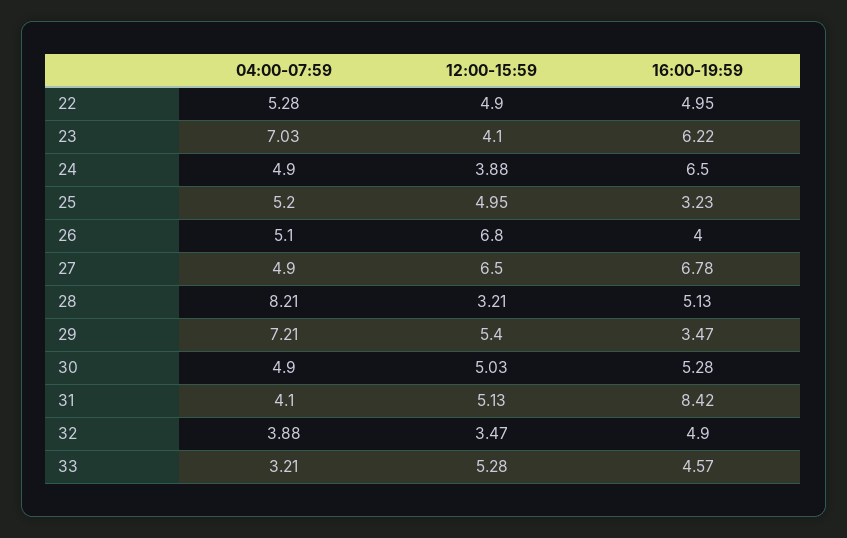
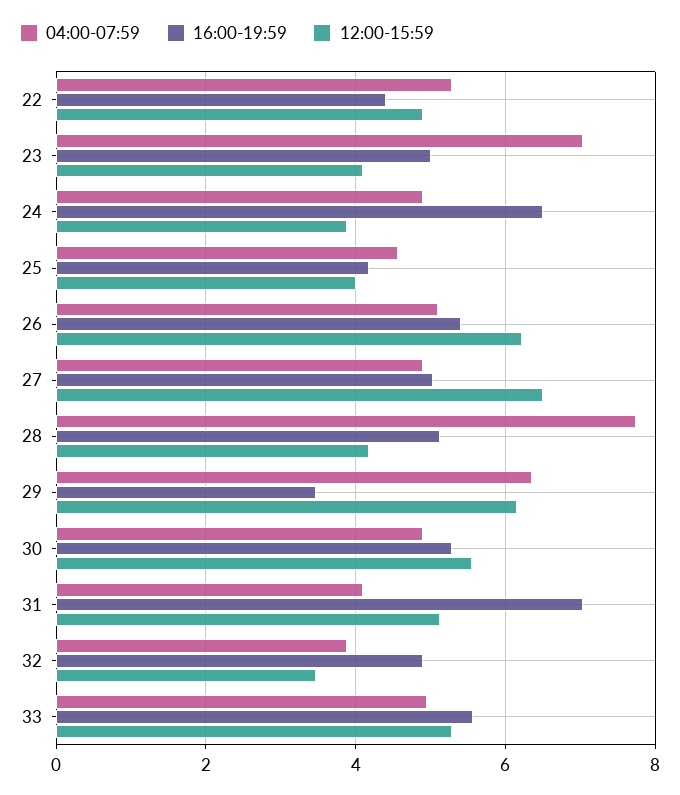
  {
    "04:00-07:59": {
      "22": 5.28,
      "23": 7.03,
      "24": 4.9,
-     "25": 5.2,
+     "25": 4.6,
      "26": 5.1,
      "27": 4.9,
-     "28": 8.21,
+     "28": 7.8,
-     "29": 7.21,
+     "29": 6.4,
      "30": 4.9,
      "31": 4.1,
      "32": 3.88,
-     "33": 3.21
+     "33": 5
    },
    "12:00-15:59": {
      "22": 4.9,
      "23": 4.1,
      "24": 3.88,
-     "25": 4.95,
+     "25": 4,
-     "26": 6.8,
+     "26": 6.2,
      "27": 6.5,
-     "28": 3.21,
+     "28": 4.2,
-     "29": 5.4,
+     "29": 6.2,
-     "30": 5.03,
+     "30": 5.6,
      "31": 5.13,
      "32": 3.47,
      "33": 5.28
    },
    "16:00-19:59": {
-     "22": 4.95,
+     "22": 4.4,
-     "23": 6.22,
+     "23": 5,
      "24": 6.5,
-     "25": 3.23,
+     "25": 4.2,
-     "26": 4,
+     "26": 5.4,
-     "27": 6.78,
+     "27": 5,
      "28": 5.13,
      "29": 3.47,
      "30": 5.28,
-     "31": 8.42,
+     "31": 7,
      "32": 4.9,
-     "33": 4.57
+     "33": 5.6
    }
  }

